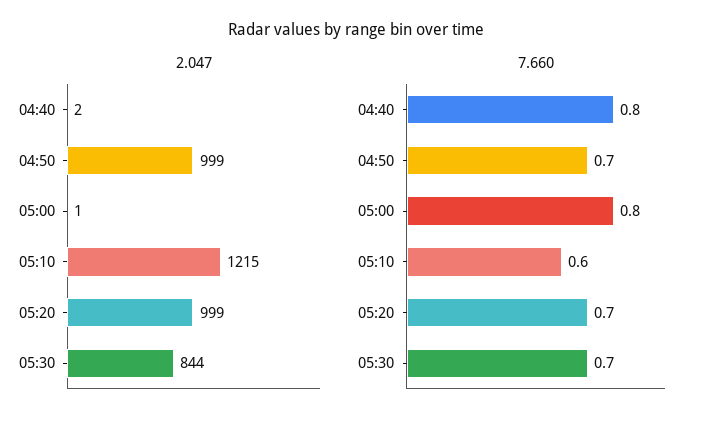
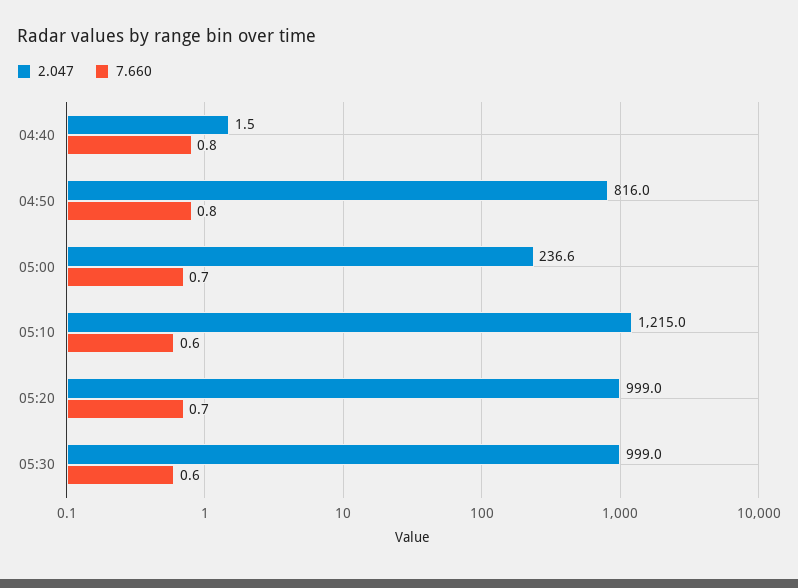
  {
    "2.047": {
      "04:40": 1.5,
-     "04:50": 999,
+     "04:50": 816,
-     "05:00": 1,
+     "05:00": 236.6,
      "05:10": 1215,
      "05:20": 999,
-     "05:30": 844
+     "05:30": 999
    },
    "7.660": {
      "04:40": 0.8,
-     "04:50": 0.7,
+     "04:50": 0.8,
-     "05:00": 0.8,
+     "05:00": 0.7,
      "05:10": 0.6,
      "05:20": 0.7,
-     "05:30": 0.7
+     "05:30": 0.6
    }
  }

